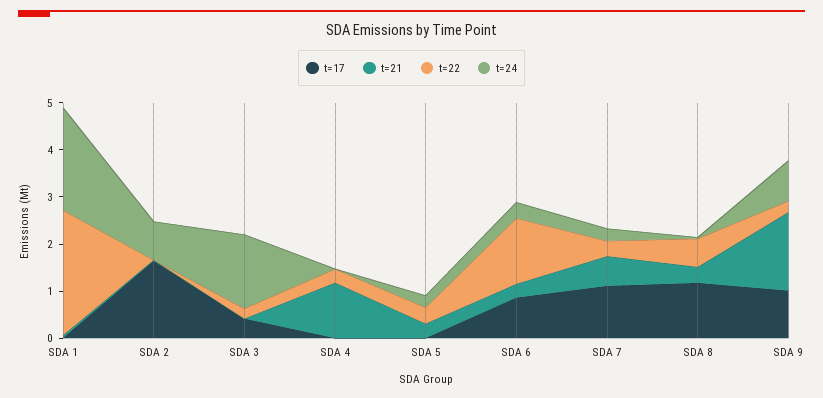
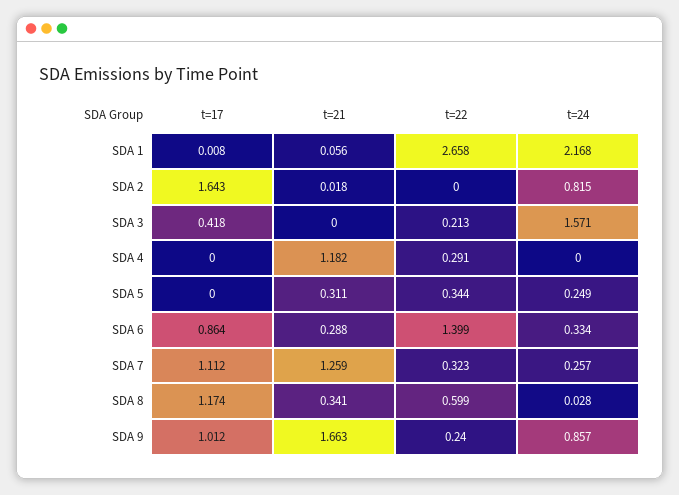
  {
    "t=17": {
      "SDA 1": 0.008,
      "SDA 2": 1.643,
      "SDA 3": 0.418,
      "SDA 4": 0,
      "SDA 5": 0,
      "SDA 6": 0.864,
      "SDA 7": 1.112,
      "SDA 8": 1.174,
      "SDA 9": 1.012
    },
    "t=21": {
      "SDA 1": 0.056,
      "SDA 2": 0.018,
      "SDA 3": 0,
      "SDA 4": 1.182,
      "SDA 5": 0.311,
      "SDA 6": 0.288,
-     "SDA 7": 0.6,
+     "SDA 7": 1.259,
      "SDA 8": 0.341,
      "SDA 9": 1.663
    },
    "t=22": {
      "SDA 1": 2.658,
      "SDA 2": 0,
      "SDA 3": 0.213,
      "SDA 4": 0.291,
      "SDA 5": 0.344,
      "SDA 6": 1.399,
      "SDA 7": 0.323,
      "SDA 8": 0.599,
      "SDA 9": 0.24
    },
    "t=24": {
      "SDA 1": 2.168,
      "SDA 2": 0.815,
      "SDA 3": 1.571,
      "SDA 4": 0,
      "SDA 5": 0.249,
      "SDA 6": 0.334,
      "SDA 7": 0.257,
      "SDA 8": 0.028,
      "SDA 9": 0.857
    }
  }

